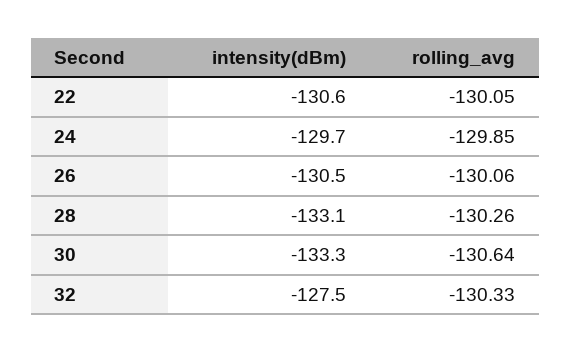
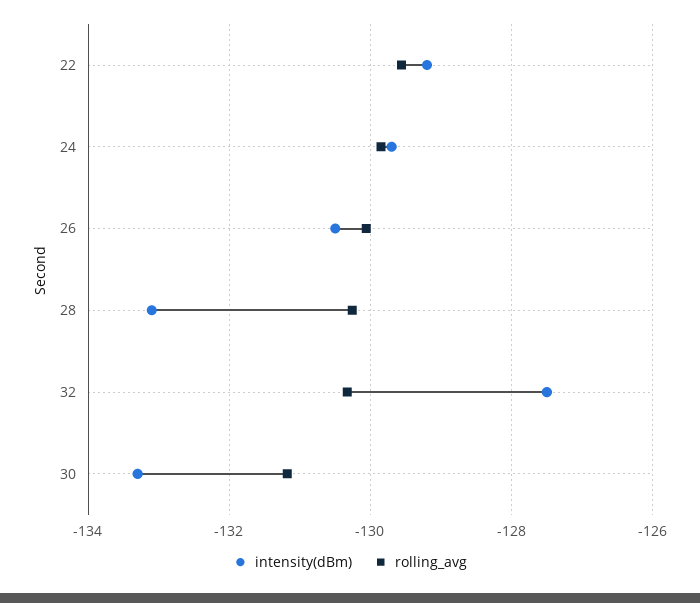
  {
    "intensity(dBm)": {
-     "22": -130.6,
+     "22": -129.2,
      "24": -129.7,
      "26": -130.5,
      "28": -133.1,
      "30": -133.3,
      "32": -127.5
    },
    "rolling_avg": {
-     "22": -130.05,
+     "22": -129.6,
      "24": -129.85,
      "26": -130.06,
      "28": -130.26,
-     "30": -130.64,
+     "30": -131.2,
      "32": -130.33
    }
  }

